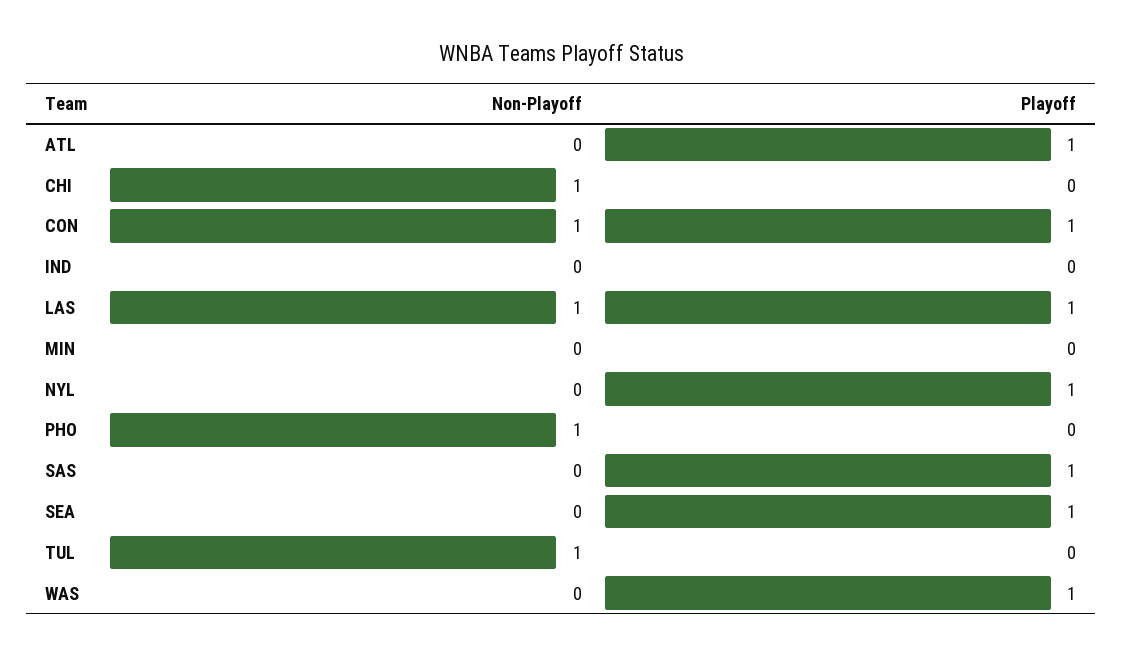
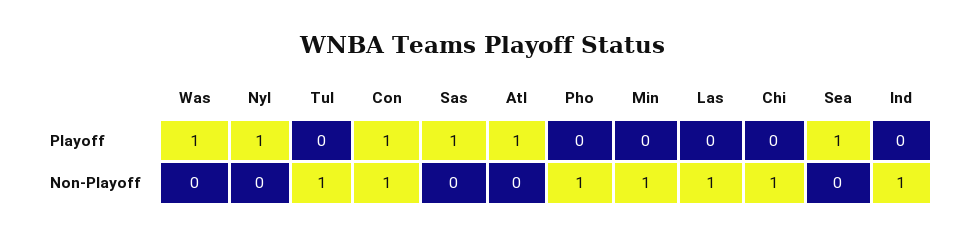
  {
    "Non-Playoff": {
      "ATL": 0,
      "CHI": 1,
      "CON": 1,
-     "IND": 0,
+     "IND": 1,
      "LAS": 1,
-     "MIN": 0,
+     "MIN": 1,
      "NYL": 0,
      "PHO": 1,
      "SAS": 0,
      "SEA": 0,
      "TUL": 1,
      "WAS": 0
    },
    "Playoff": {
      "ATL": 1,
      "CHI": 0,
      "CON": 1,
      "IND": 0,
-     "LAS": 1,
+     "LAS": 0,
      "MIN": 0,
      "NYL": 1,
      "PHO": 0,
      "SAS": 1,
      "SEA": 1,
      "TUL": 0,
      "WAS": 1
    }
  }

